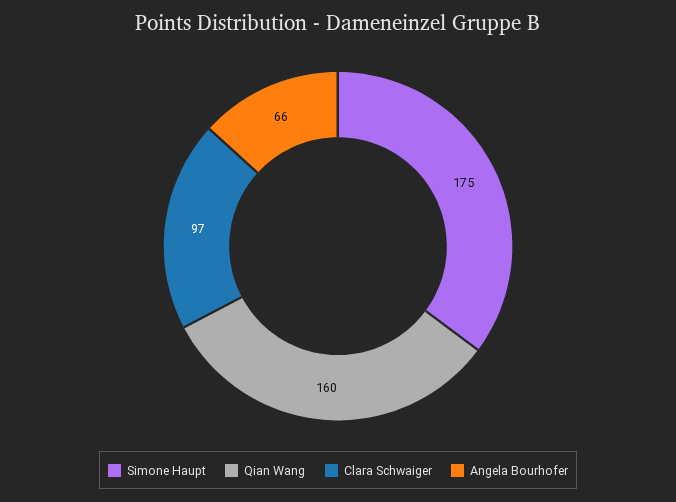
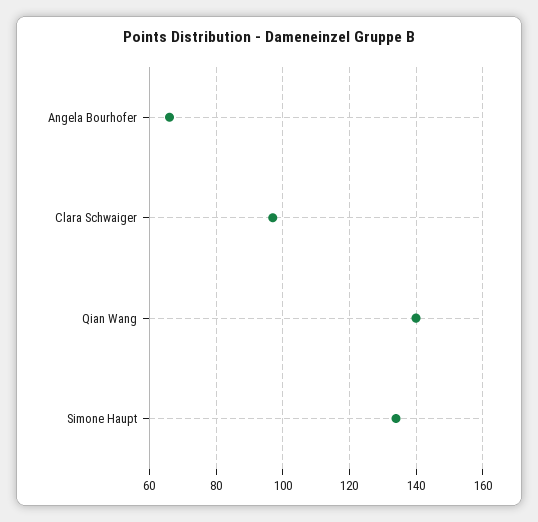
  {
-   "Simone Haupt": 175,
+   "Simone Haupt": 135,
-   "Qian Wang": 160,
+   "Qian Wang": 140,
    "Clara Schwaiger": 97,
    "Angela Bourhofer": 66
  }

